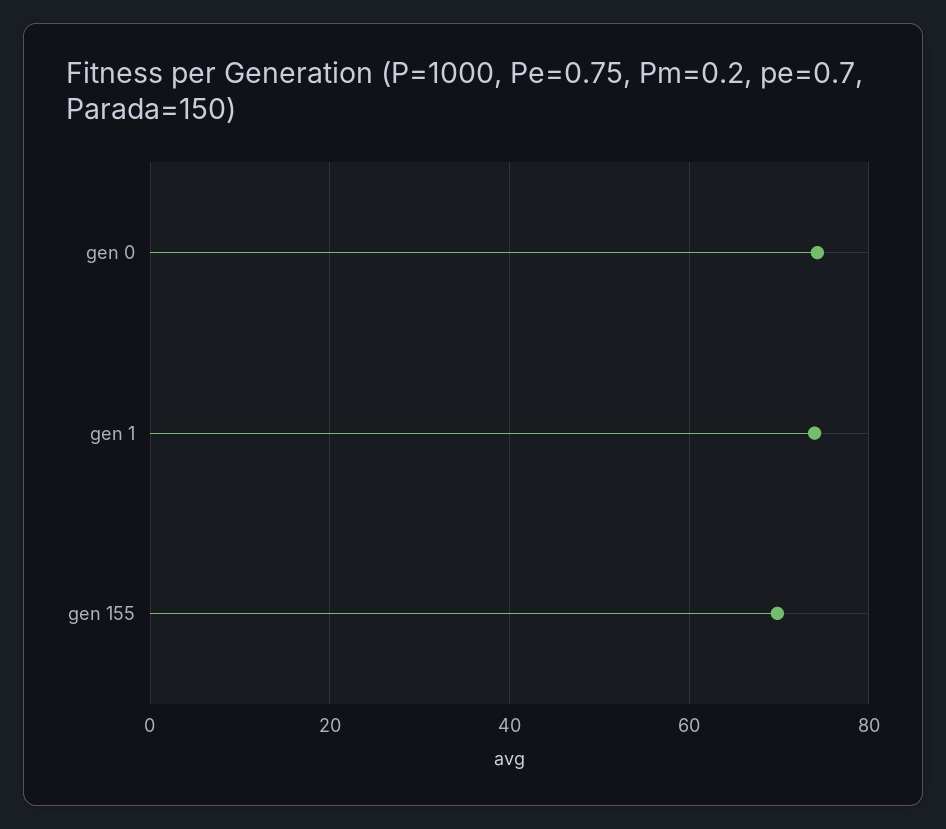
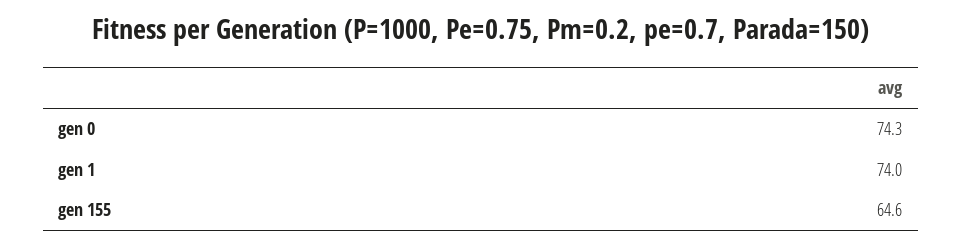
  {
    "gen 0": 74.3,
    "gen 1": 74,
-   "gen 155": 70
+   "gen 155": 64.6
  }

